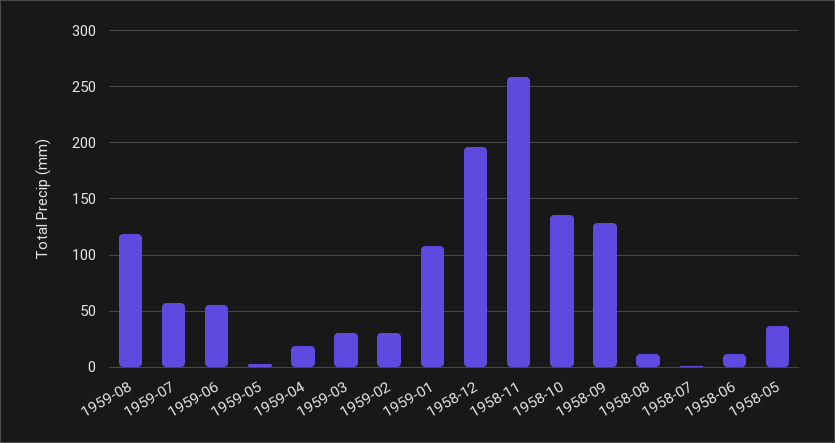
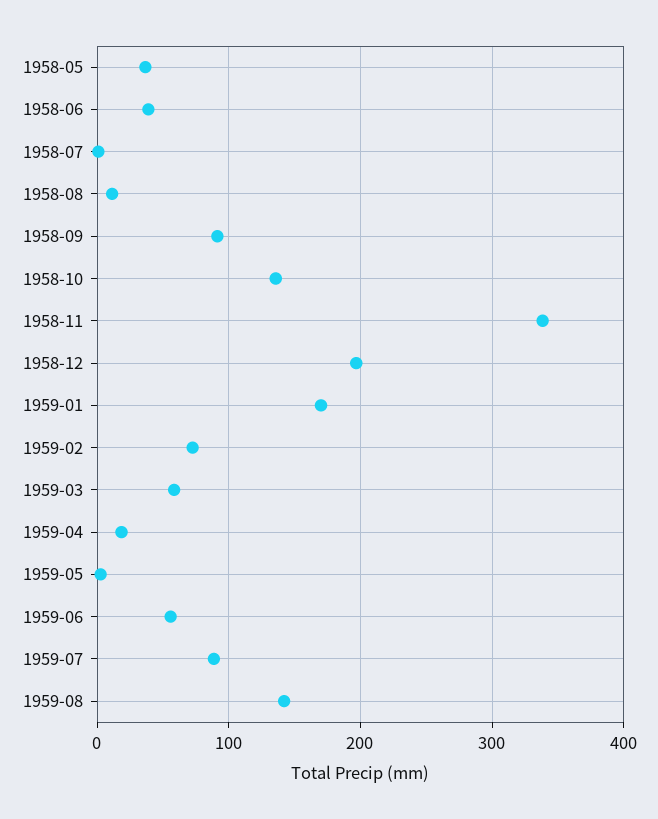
  {
-   "1959-08": 120,
+   "1959-08": 140,
-   "1959-07": 60,
+   "1959-07": 90,
    "1959-06": 60,
    "1959-05": 0,
    "1959-04": 20,
-   "1959-03": 30,
+   "1959-03": 60,
-   "1959-02": 30,
+   "1959-02": 70,
-   "1959-01": 110,
+   "1959-01": 170,
    "1958-12": 200,
-   "1958-11": 260,
+   "1958-11": 340,
    "1958-10": 140,
-   "1958-09": 130,
+   "1958-09": 90,
    "1958-08": 10,
    "1958-07": 0,
-   "1958-06": 10,
+   "1958-06": 40,
    "1958-05": 40
  }

